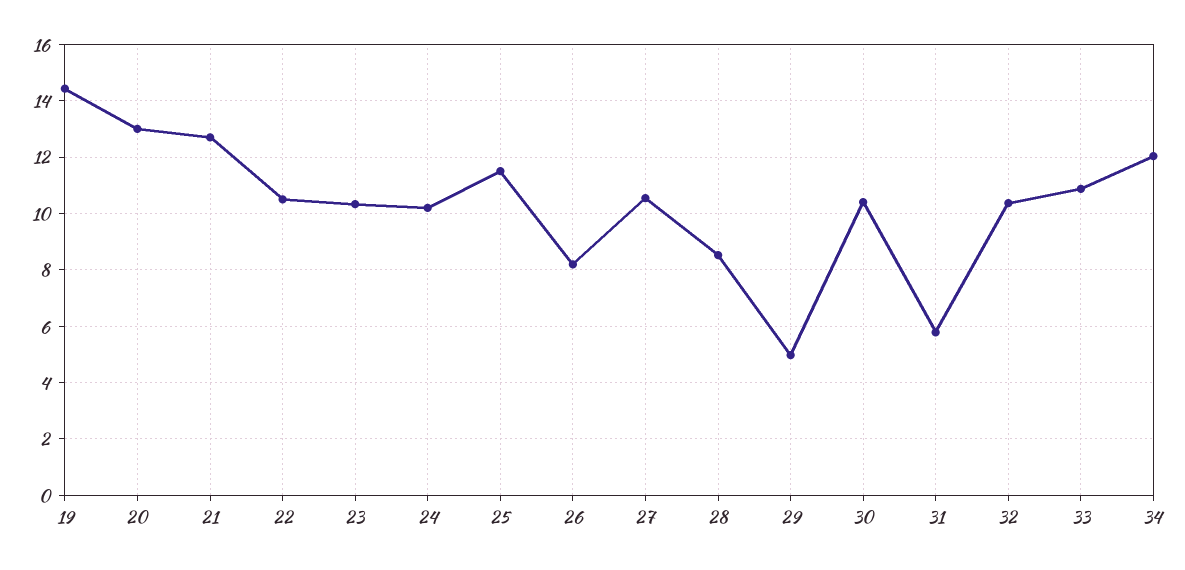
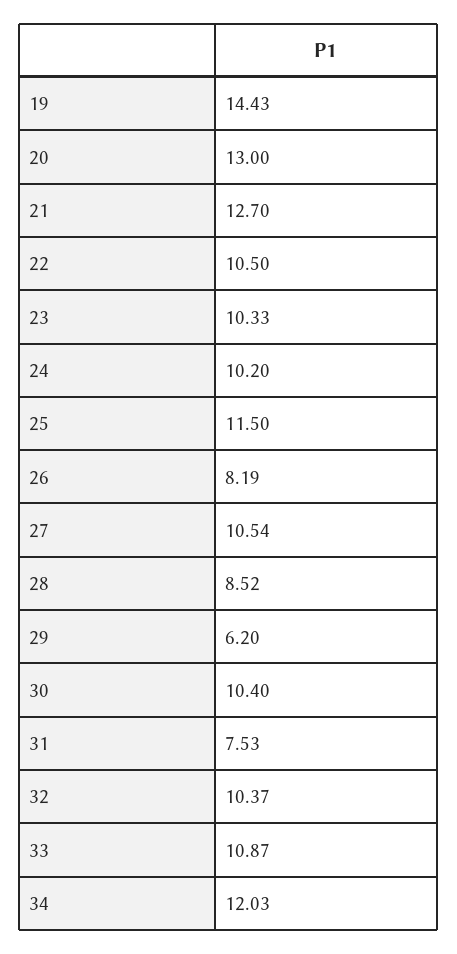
  {
    "19": 14.43,
    "20": 13,
    "21": 12.7,
    "22": 10.5,
    "23": 10.33,
    "24": 10.2,
    "25": 11.5,
    "26": 8.19,
    "27": 10.54,
    "28": 8.52,
-   "29": 5,
+   "29": 6.2,
    "30": 10.4,
-   "31": 5.75,
+   "31": 7.53,
    "32": 10.37,
    "33": 10.87,
    "34": 12.03
  }

